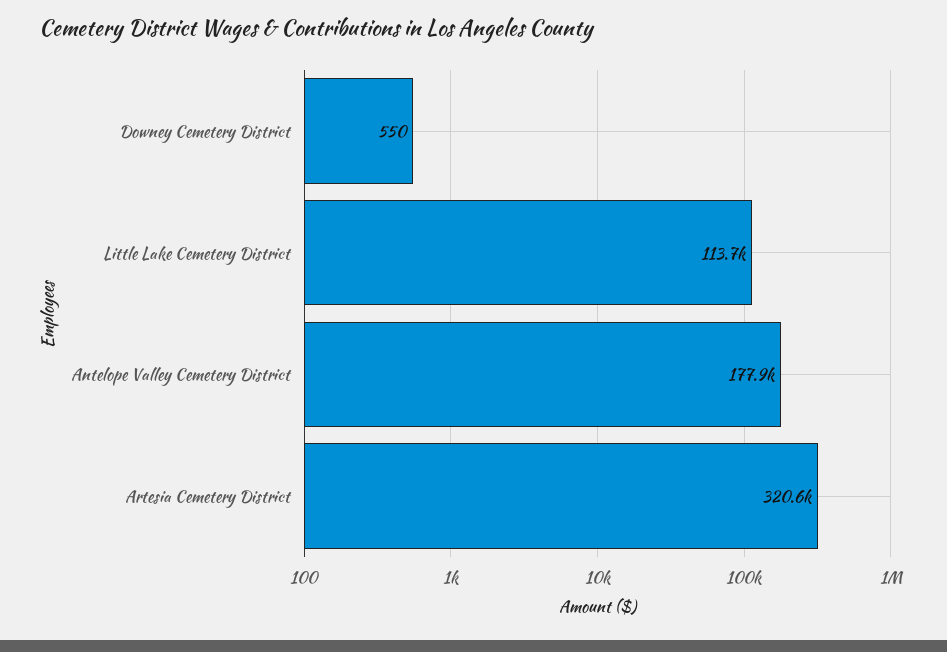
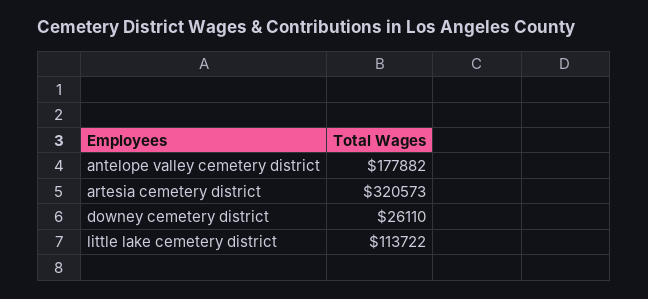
  {
-   "Downey Cemetery District": 550,
+   "Downey Cemetery District": 26110,
    "Little Lake Cemetery District": 113722,
    "Antelope Valley Cemetery District": 177882,
    "Artesia Cemetery District": 320573
  }

